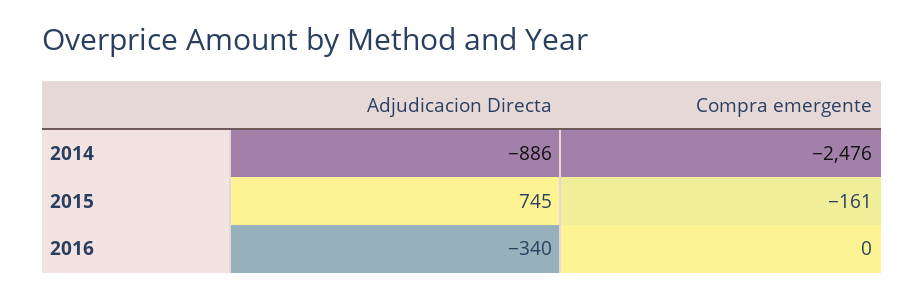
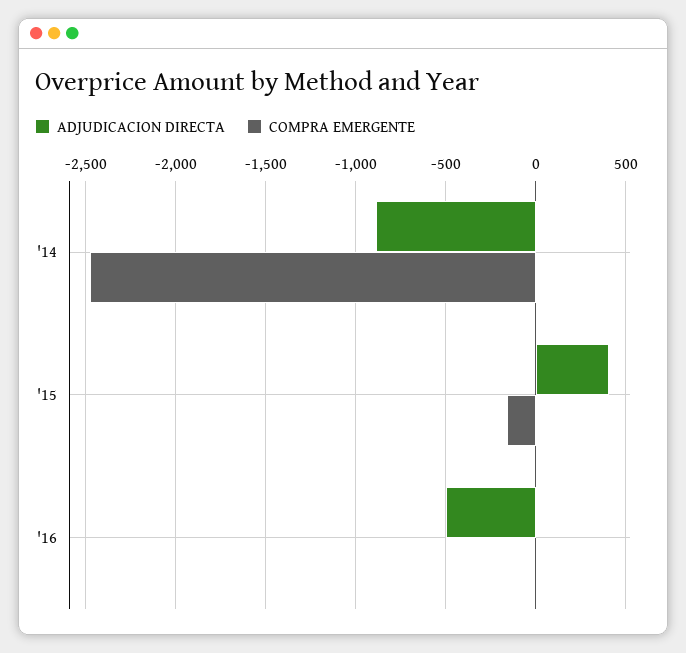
  {
    "Adjudicacion Directa": {
      "2014": -886,
-     "2015": 745,
+     "2015": 400,
-     "2016": -340
+     "2016": -500
    },
    "Compra emergente": {
      "2014": -2476,
      "2015": -161,
      "2016": 0
    }
  }

